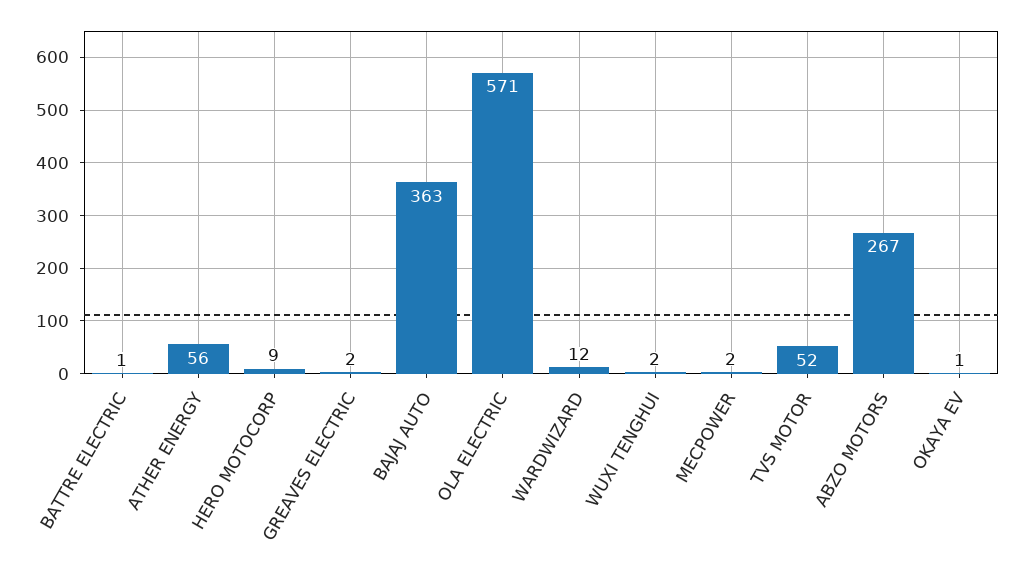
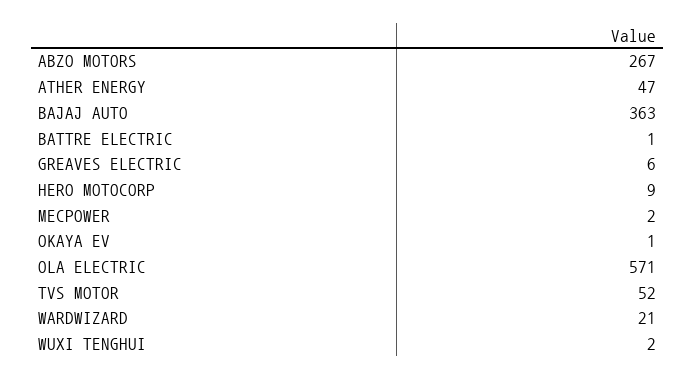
  {
    "BATTRE ELECTRIC": 1,
-   "ATHER ENERGY": 56,
+   "ATHER ENERGY": 47,
    "HERO MOTOCORP": 9,
-   "GREAVES ELECTRIC": 2,
+   "GREAVES ELECTRIC": 6,
    "BAJAJ AUTO": 363,
    "OLA ELECTRIC": 571,
-   "WARDWIZARD": 12,
+   "WARDWIZARD": 21,
    "WUXI TENGHUI": 2,
    "MECPOWER": 2,
    "TVS MOTOR": 52,
    "ABZO MOTORS": 267,
    "OKAYA EV": 1
  }

